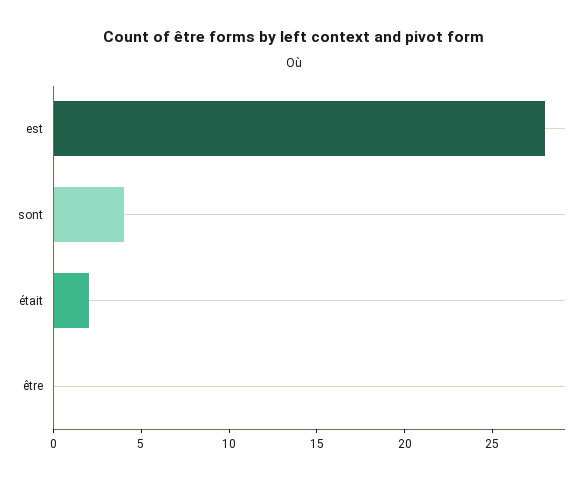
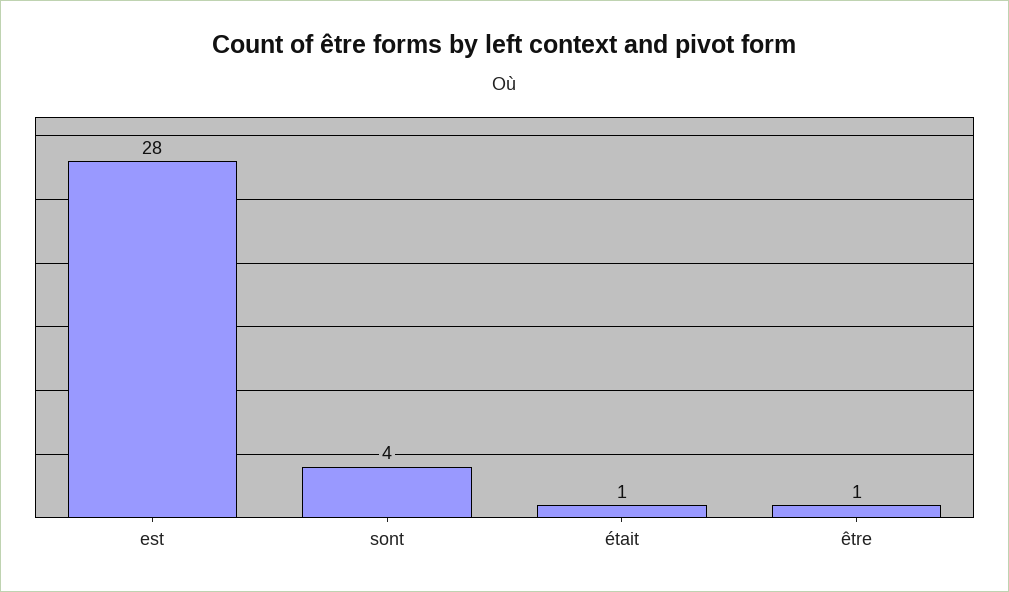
  {
    "est": 28,
    "sont": 4,
-   "était": 2,
+   "était": 1,
-   "être": 0
+   "être": 1
  }

